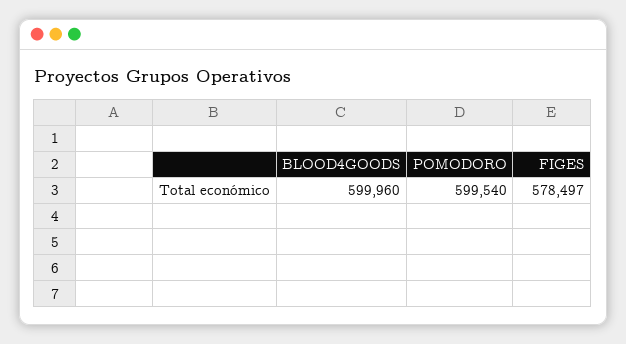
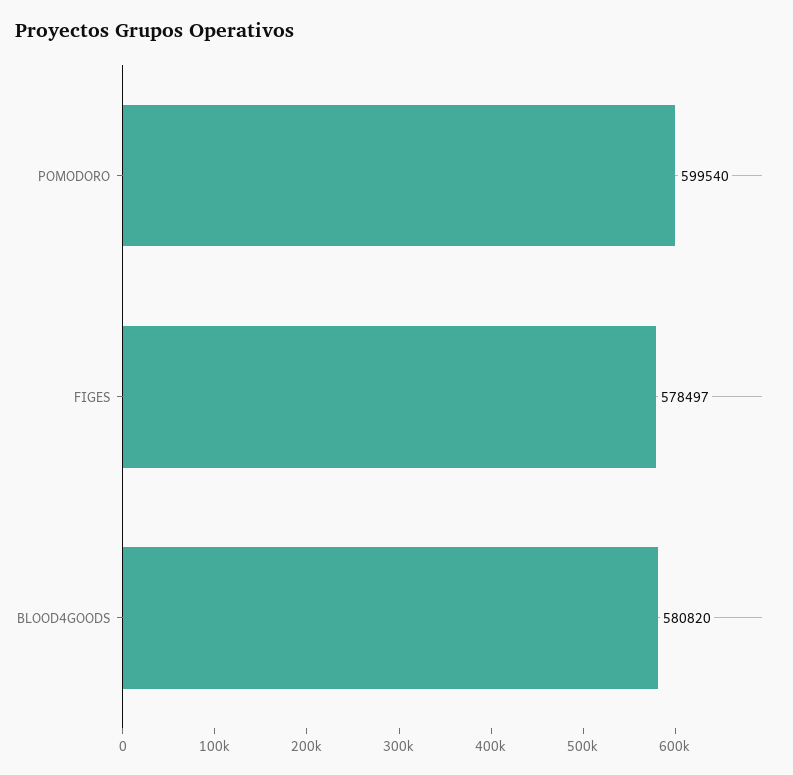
  {
-   "BLOOD4GOODS": 599960,
+   "BLOOD4GOODS": 580820,
    "POMODORO": 599540,
    "FIGES": 578497
  }

